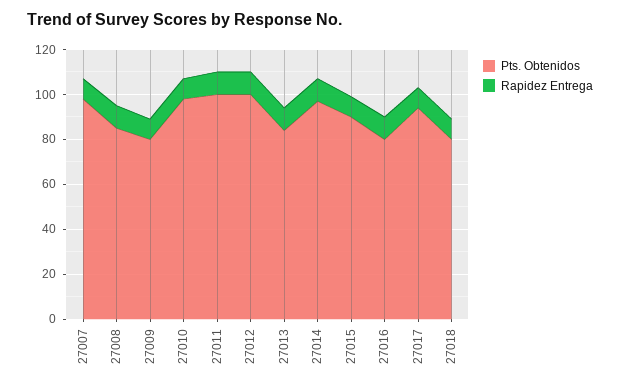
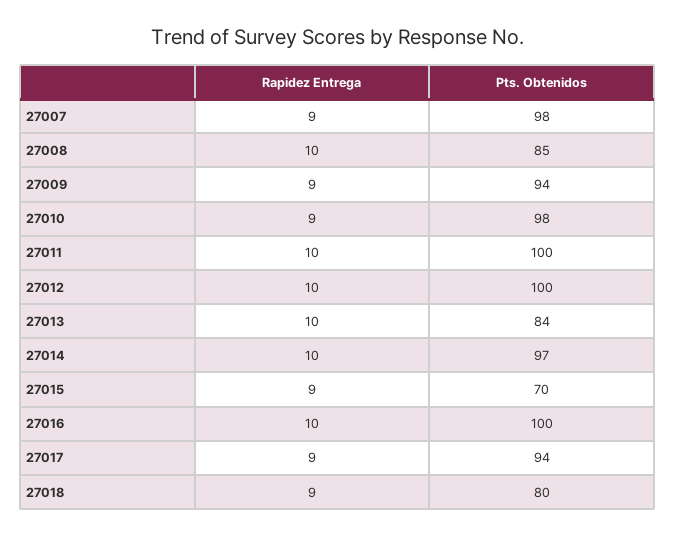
  {
    "Pts. Obtenidos": {
      "27007": 98,
      "27008": 85,
-     "27009": 80,
+     "27009": 94,
      "27010": 98,
      "27011": 100,
      "27012": 100,
      "27013": 84,
      "27014": 97,
-     "27015": 90,
+     "27015": 70,
-     "27016": 80,
+     "27016": 100,
      "27017": 94,
      "27018": 80
    },
    "Rapidez Entrega": {
      "27007": 9,
      "27008": 10,
      "27009": 9,
      "27010": 9,
      "27011": 10,
      "27012": 10,
      "27013": 10,
      "27014": 10,
      "27015": 9,
      "27016": 10,
      "27017": 9,
      "27018": 9
    }
  }

